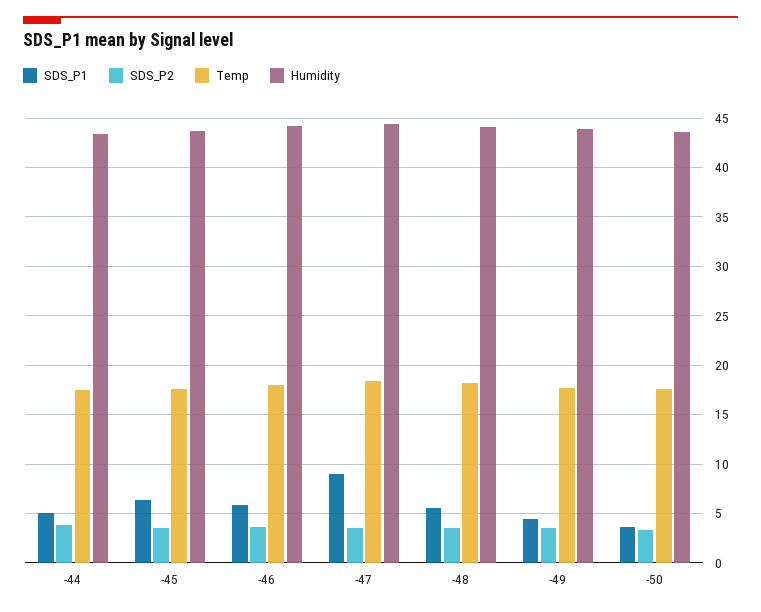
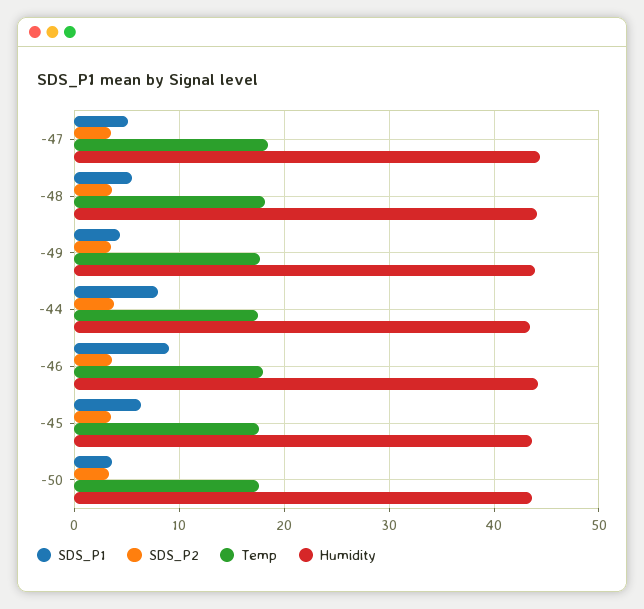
  {
    "SDS_P1": {
-     "-44": 5,
+     "-44": 8,
      "-45": 6,
-     "-46": 6,
+     "-46": 9,
-     "-47": 9,
+     "-47": 5,
      "-48": 6,
      "-49": 4,
      "-50": 4
    },
    "SDS_P2": {
      "-44": 4,
      "-45": 3,
      "-46": 4,
      "-47": 4,
      "-48": 4,
      "-49": 4,
      "-50": 3
    },
    "Temp": {
      "-44": 18,
      "-45": 18,
      "-46": 18,
      "-47": 18,
      "-48": 18,
      "-49": 18,
      "-50": 18
    },
    "Humidity": {
      "-44": 43,
      "-45": 44,
      "-46": 44,
      "-47": 44,
      "-48": 44,
      "-49": 44,
      "-50": 44
    }
  }

